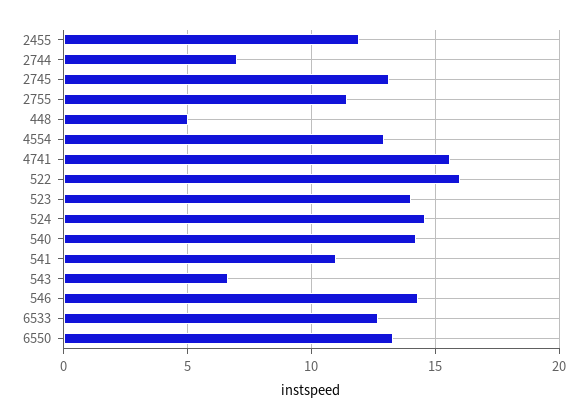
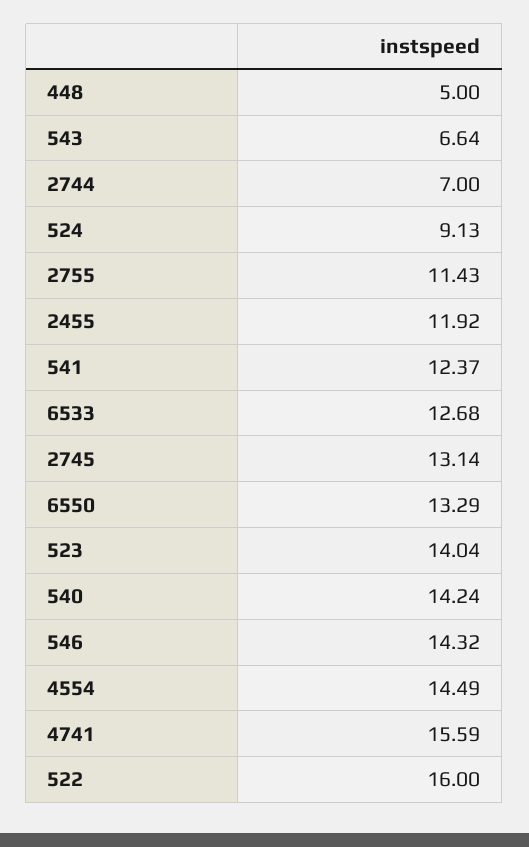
  {
    "2455": 11.92,
    "2744": 7,
    "2745": 13.14,
    "2755": 11.43,
    "448": 5,
-   "4554": 13,
+   "4554": 14.49,
    "4741": 15.59,
    "522": 16,
    "523": 14.04,
-   "524": 14.5,
+   "524": 9.13,
    "540": 14.24,
-   "541": 11,
+   "541": 12.37,
    "543": 6.64,
    "546": 14.32,
    "6533": 12.68,
    "6550": 13.29
  }

